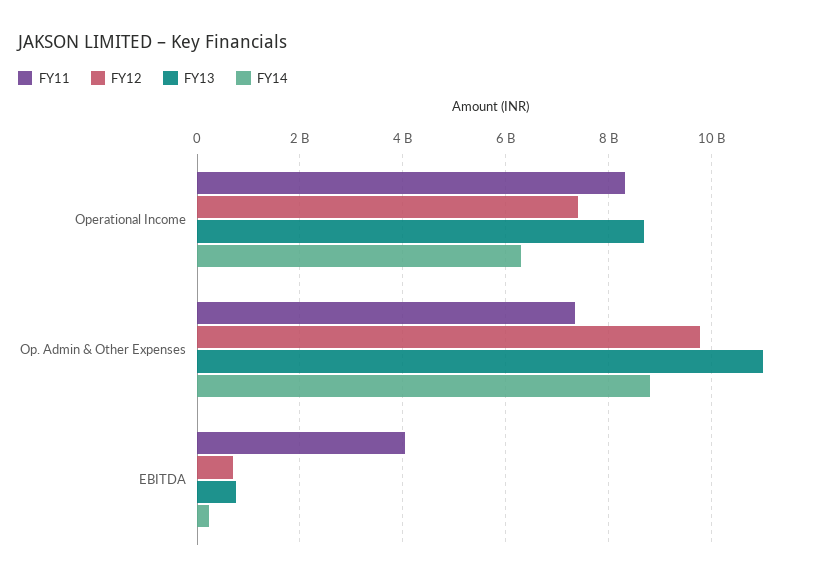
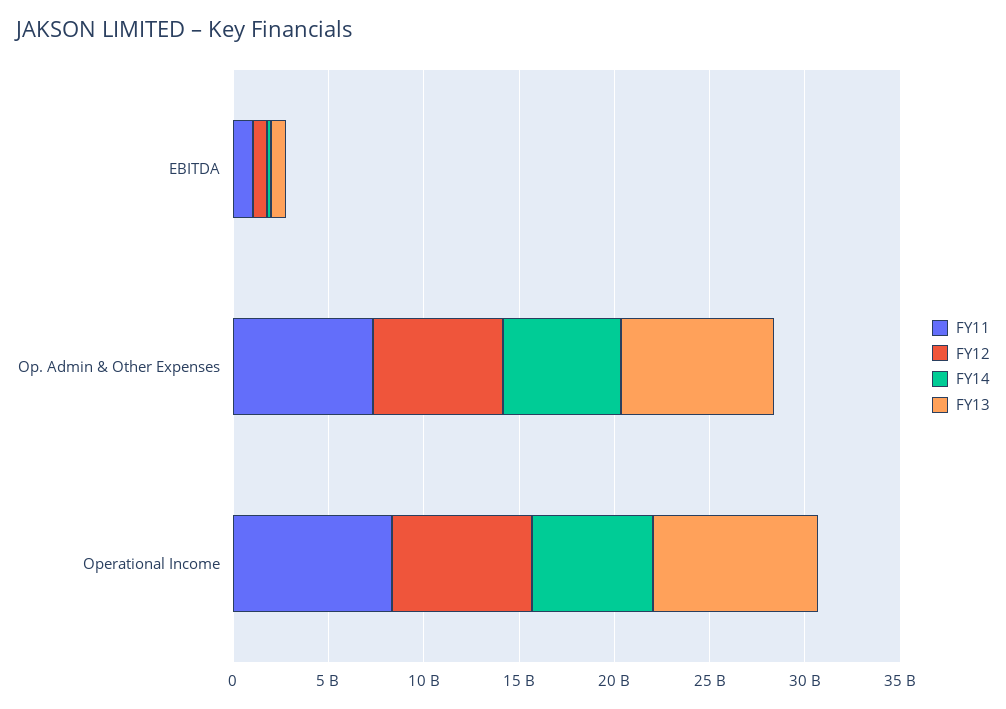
  {
    "FY11": {
      "Operational Income": 8400000000,
      "Op. Admin & Other Expenses": 7400000000,
-     "EBITDA": 4000000000
+     "EBITDA": 1000000000
    },
    "FY12": {
      "Operational Income": 7400000000,
-     "Op. Admin & Other Expenses": 9800000000,
+     "Op. Admin & Other Expenses": 7000000000,
      "EBITDA": 800000000
    },
    "FY13": {
      "Operational Income": 8600000000,
-     "Op. Admin & Other Expenses": 11000000000,
+     "Op. Admin & Other Expenses": 8000000000,
      "EBITDA": 800000000
    },
    "FY14": {
      "Operational Income": 6400000000,
-     "Op. Admin & Other Expenses": 8800000000,
+     "Op. Admin & Other Expenses": 6000000000,
      "EBITDA": 200000000
    }
  }

